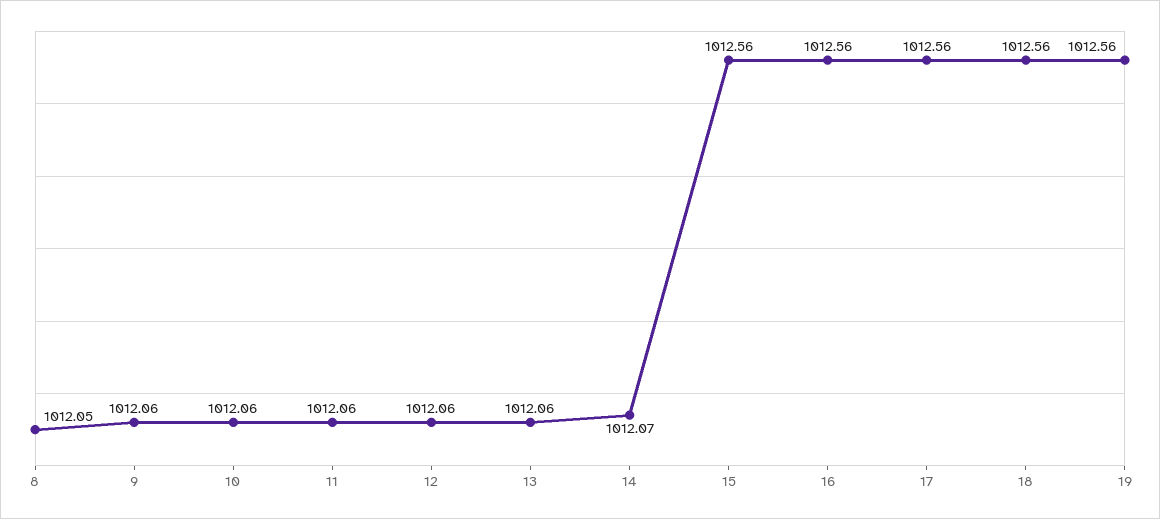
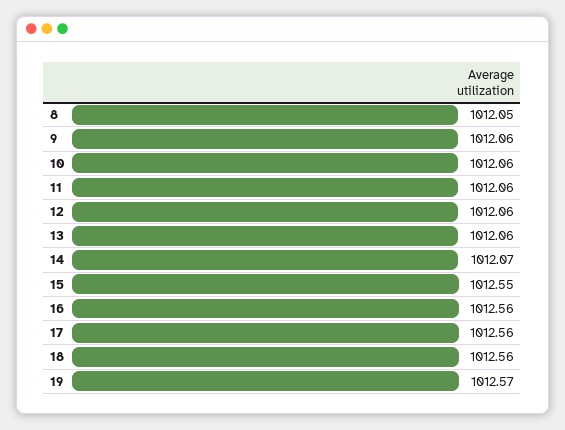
  {
    "8": 1012.05,
    "9": 1012.06,
    "10": 1012.06,
    "11": 1012.06,
    "12": 1012.06,
    "13": 1012.06,
    "14": 1012.07,
-   "15": 1012.56,
+   "15": 1012.55,
    "16": 1012.56,
    "17": 1012.56,
    "18": 1012.56,
-   "19": 1012.56
+   "19": 1012.57
  }

